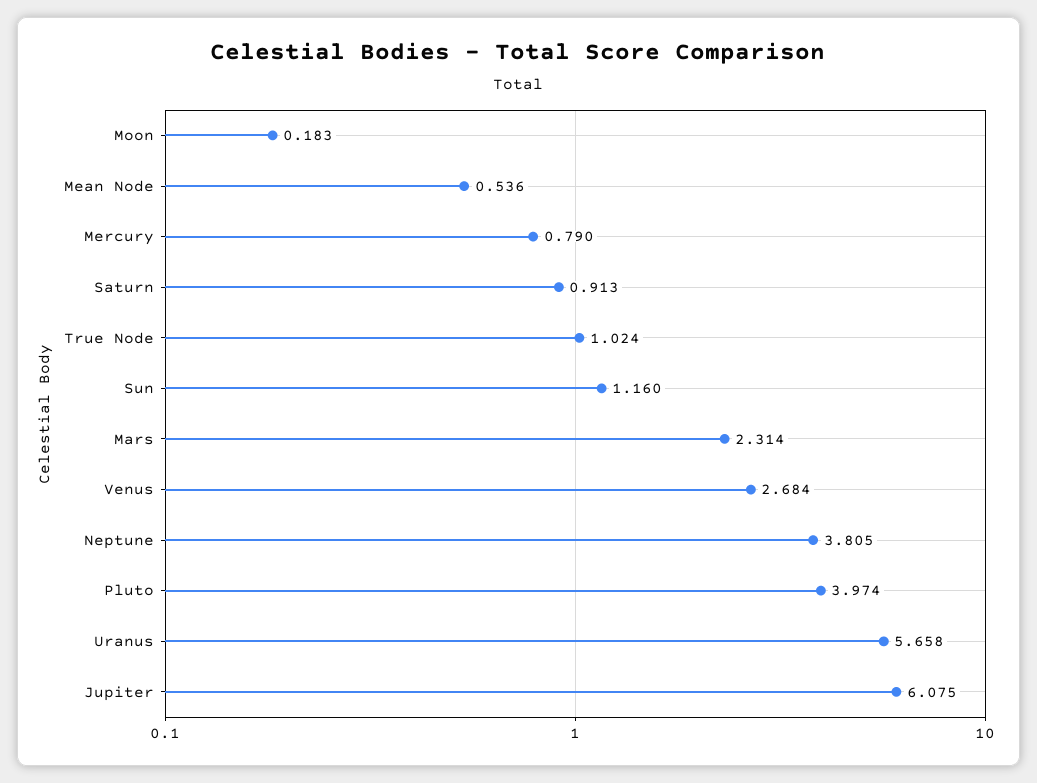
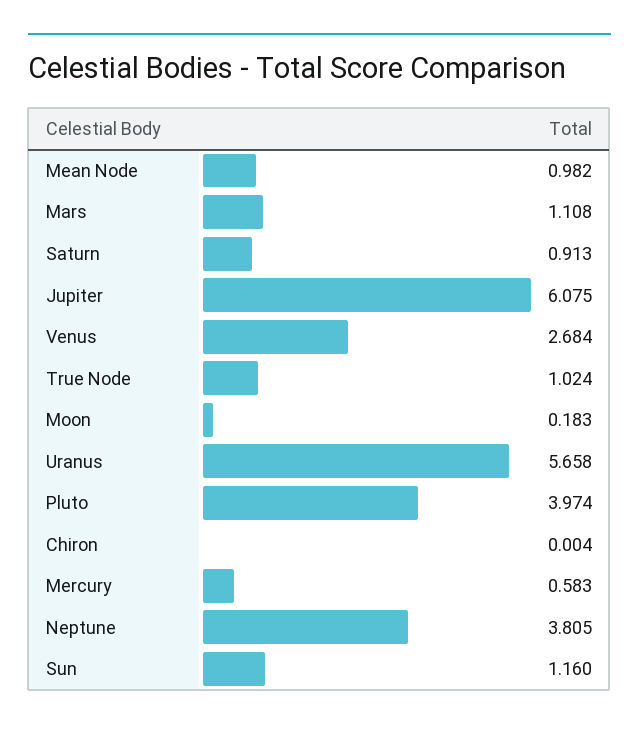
  {
    "Moon": 0.183,
-   "Mean Node": 0.536,
+   "Mean Node": 0.982,
-   "Mercury": 0.79,
+   "Mercury": 0.583,
    "Saturn": 0.913,
    "True Node": 1.024,
    "Sun": 1.16,
-   "Mars": 2.314,
+   "Mars": 1.108,
    "Venus": 2.684,
    "Neptune": 3.805,
    "Pluto": 3.974,
    "Uranus": 5.658,
-   "Jupiter": 6.075
+   "Jupiter": 6.075,
+   "Chiron": 0.004
  }

